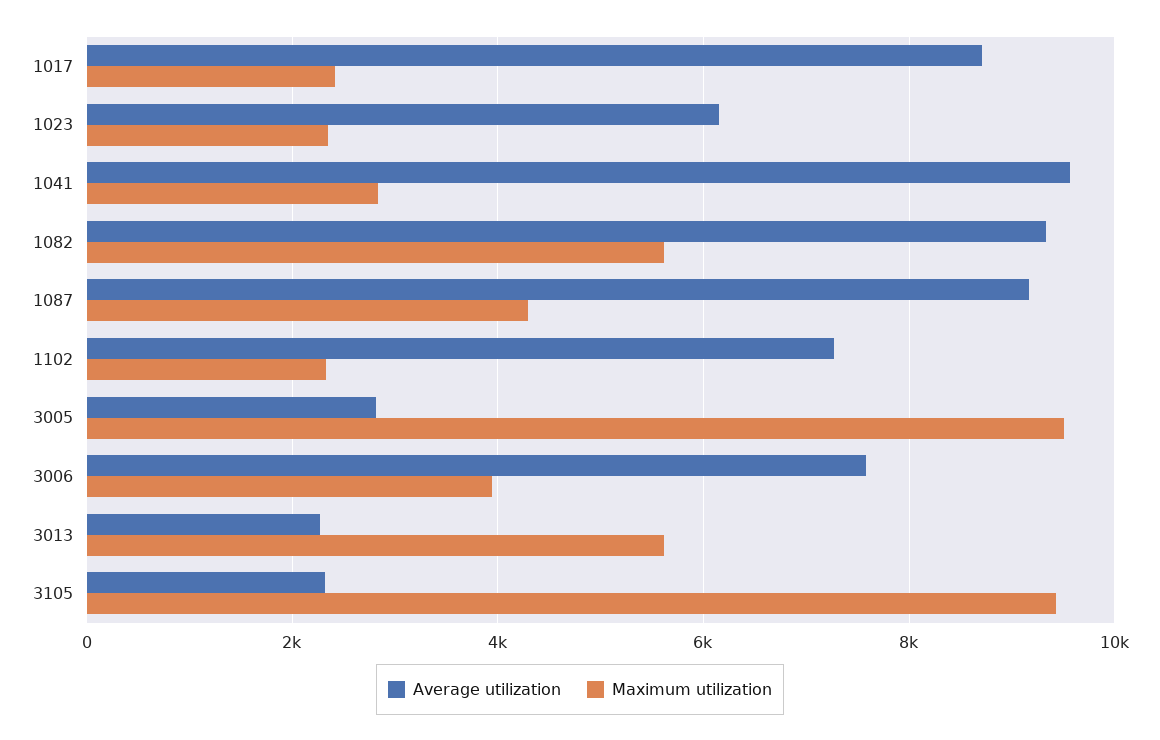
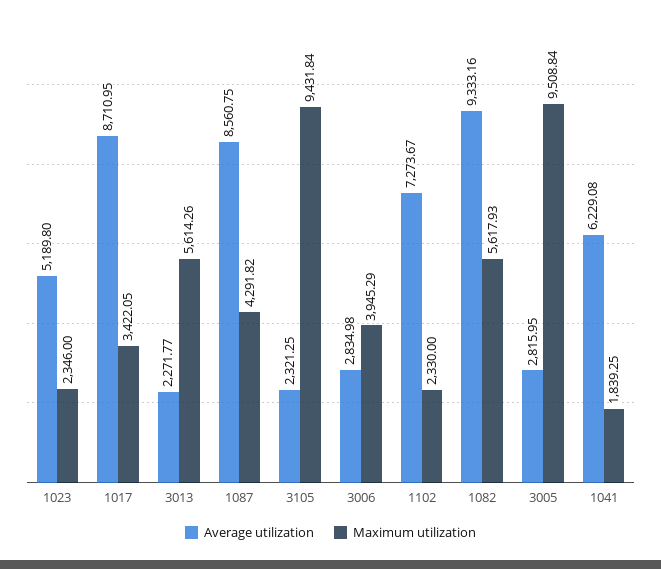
  {
    "Average utilization": {
      "1017": 8710.95,
-     "1023": 6200,
+     "1023": 5189.8,
-     "1041": 9600,
+     "1041": 6229.08,
      "1082": 9333.16,
-     "1087": 9200,
+     "1087": 8560.75,
      "1102": 7273.67,
      "3005": 2815.95,
-     "3006": 7600,
+     "3006": 2834.98,
      "3013": 2271.77,
      "3105": 2321.25
    },
    "Maximum utilization": {
-     "1017": 2400,
+     "1017": 3422.05,
      "1023": 2346,
-     "1041": 2800,
+     "1041": 1839.25,
      "1082": 5617.93,
      "1087": 4291.82,
      "1102": 2330,
      "3005": 9508.84,
      "3006": 3945.29,
      "3013": 5614.26,
      "3105": 9431.84
    }
  }

